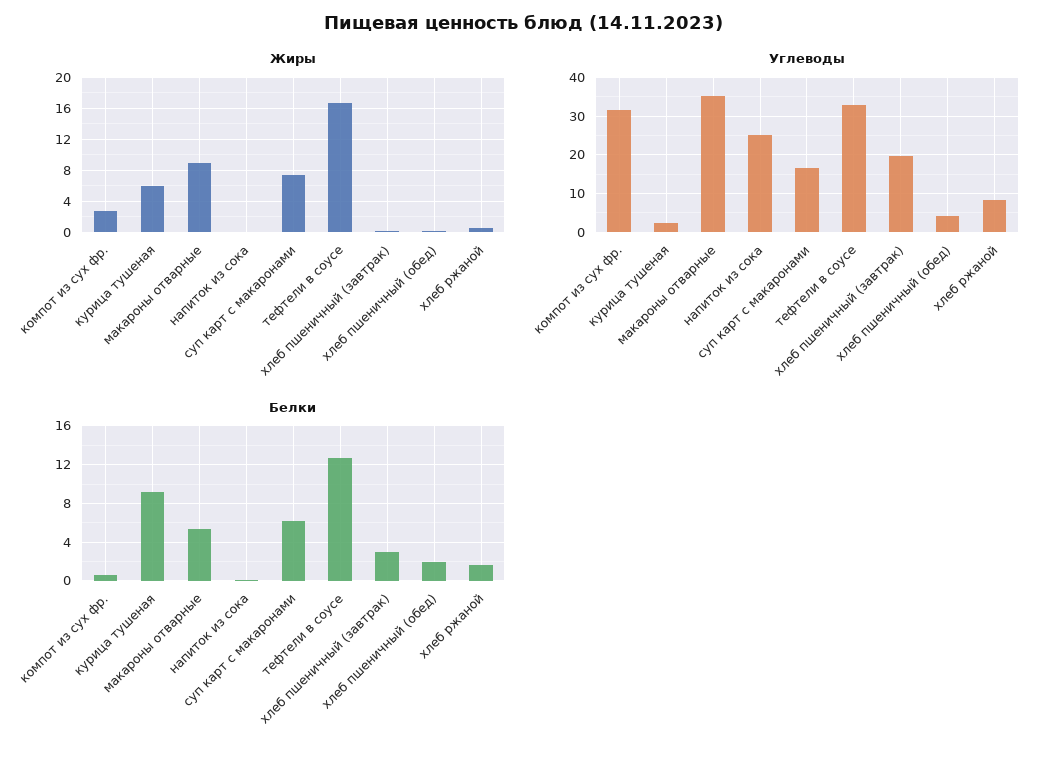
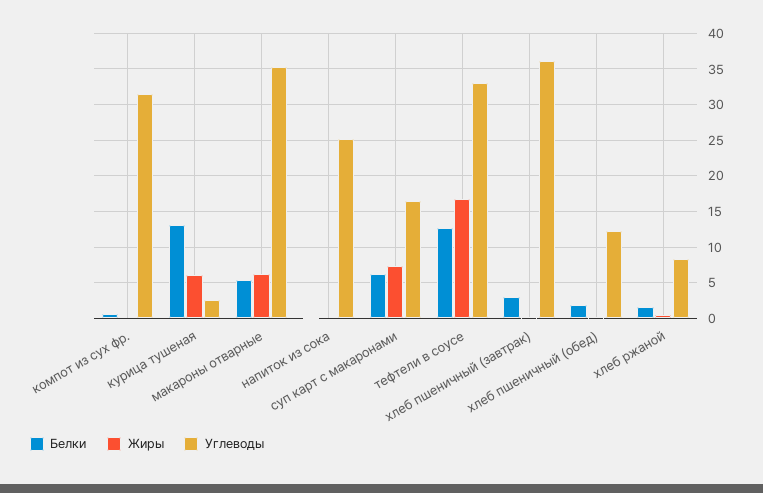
  {
    "Жиры": {
-     "компот из сух фр.": 3,
+     "компот из сух фр.": 0,
      "курица тушеная": 6,
-     "макароны отварные": 9,
+     "макароны отварные": 6,
      "напиток из сока": 0,
      "суп карт с макаронами": 7,
      "тефтели в соусе": 17,
      "хлеб пшеничный (завтрак)": 0,
      "хлеб пшеничный (обед)": 0,
      "хлеб ржаной": 1
    },
    "Углеводы": {
      "компот из сух фр.": 32,
      "курица тушеная": 3,
      "макароны отварные": 35,
      "напиток из сока": 25,
      "суп карт с макаронами": 17,
      "тефтели в соусе": 33,
-     "хлеб пшеничный (завтрак)": 20,
+     "хлеб пшеничный (завтрак)": 36,
-     "хлеб пшеничный (обед)": 4,
+     "хлеб пшеничный (обед)": 12,
      "хлеб ржаной": 8
    },
    "Белки": {
      "компот из сух фр.": 1,
-     "курица тушеная": 9,
+     "курица тушеная": 13,
      "макароны отварные": 5,
      "напиток из сока": 0,
      "суп карт с макаронами": 6,
      "тефтели в соусе": 13,
      "хлеб пшеничный (завтрак)": 3,
      "хлеб пшеничный (обед)": 2,
      "хлеб ржаной": 2
    }
  }

